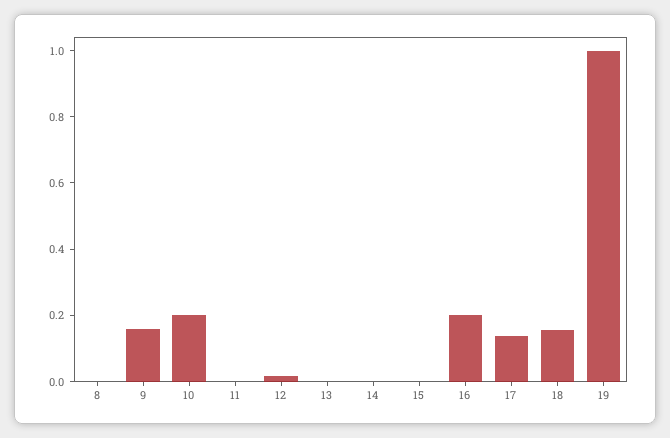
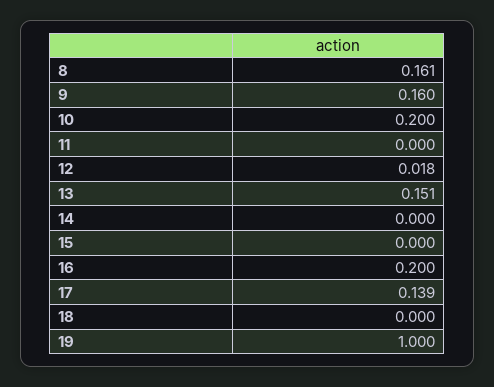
  {
-   "8": 0,
+   "8": 0.161,
    "9": 0.16,
    "10": 0.2,
    "11": 0,
    "12": 0.018,
-   "13": 0,
+   "13": 0.151,
    "14": 0,
    "15": 0,
    "16": 0.2,
    "17": 0.139,
-   "18": 0.15,
+   "18": 0,
    "19": 1
  }

